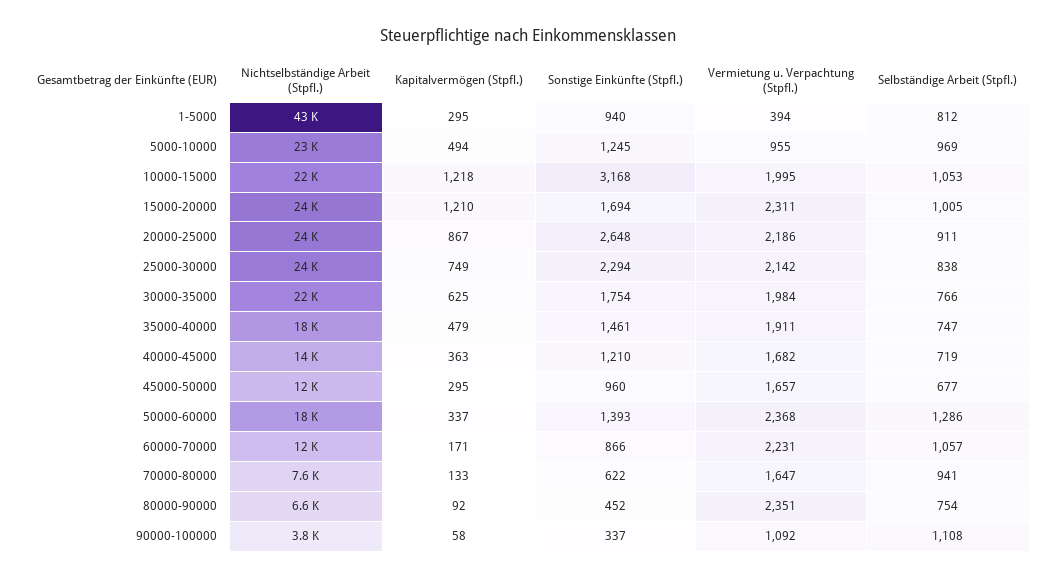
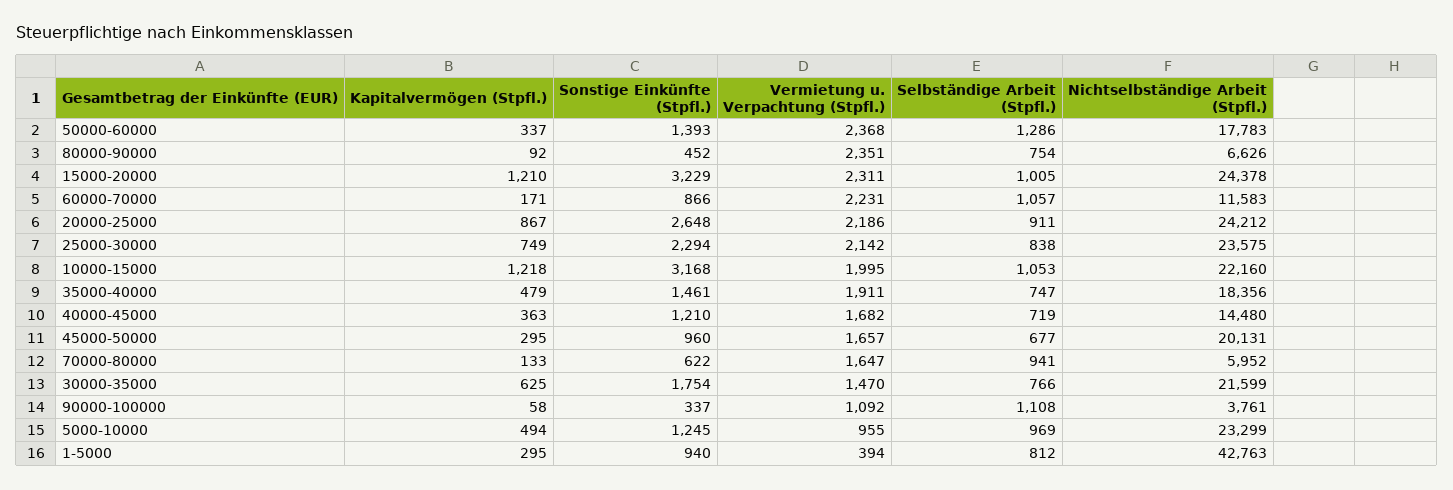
  {
    "Nichtselbständige Arbeit (Stpfl.)": {
      "1-5000": 42763,
      "5000-10000": 23299,
      "10000-15000": 22160,
      "15000-20000": 24378,
      "20000-25000": 24212,
      "25000-30000": 23575,
      "30000-35000": 21599,
      "35000-40000": 18356,
      "40000-45000": 14480,
-     "45000-50000": 12000,
+     "45000-50000": 20131,
      "50000-60000": 17783,
      "60000-70000": 11583,
-     "70000-80000": 7600,
+     "70000-80000": 5952,
      "80000-90000": 6626,
      "90000-100000": 3761
    },
    "Kapitalvermögen (Stpfl.)": {
      "1-5000": 295,
      "5000-10000": 494,
      "10000-15000": 1218,
      "15000-20000": 1210,
      "20000-25000": 867,
      "25000-30000": 749,
      "30000-35000": 625,
      "35000-40000": 479,
      "40000-45000": 363,
      "45000-50000": 295,
      "50000-60000": 337,
      "60000-70000": 171,
      "70000-80000": 133,
      "80000-90000": 92,
      "90000-100000": 58
    },
    "Sonstige Einkünfte (Stpfl.)": {
      "1-5000": 940,
      "5000-10000": 1245,
      "10000-15000": 3168,
-     "15000-20000": 1694,
+     "15000-20000": 3229,
      "20000-25000": 2648,
      "25000-30000": 2294,
      "30000-35000": 1754,
      "35000-40000": 1461,
      "40000-45000": 1210,
      "45000-50000": 960,
      "50000-60000": 1393,
      "60000-70000": 866,
      "70000-80000": 622,
      "80000-90000": 452,
      "90000-100000": 337
    },
    "Vermietung u. Verpachtung (Stpfl.)": {
      "1-5000": 394,
      "5000-10000": 955,
      "10000-15000": 1995,
      "15000-20000": 2311,
      "20000-25000": 2186,
      "25000-30000": 2142,
-     "30000-35000": 1984,
+     "30000-35000": 1470,
      "35000-40000": 1911,
      "40000-45000": 1682,
      "45000-50000": 1657,
      "50000-60000": 2368,
      "60000-70000": 2231,
      "70000-80000": 1647,
      "80000-90000": 2351,
      "90000-100000": 1092
    },
    "Selbständige Arbeit (Stpfl.)": {
      "1-5000": 812,
      "5000-10000": 969,
      "10000-15000": 1053,
      "15000-20000": 1005,
      "20000-25000": 911,
      "25000-30000": 838,
      "30000-35000": 766,
      "35000-40000": 747,
      "40000-45000": 719,
      "45000-50000": 677,
      "50000-60000": 1286,
      "60000-70000": 1057,
      "70000-80000": 941,
      "80000-90000": 754,
      "90000-100000": 1108
    }
  }

